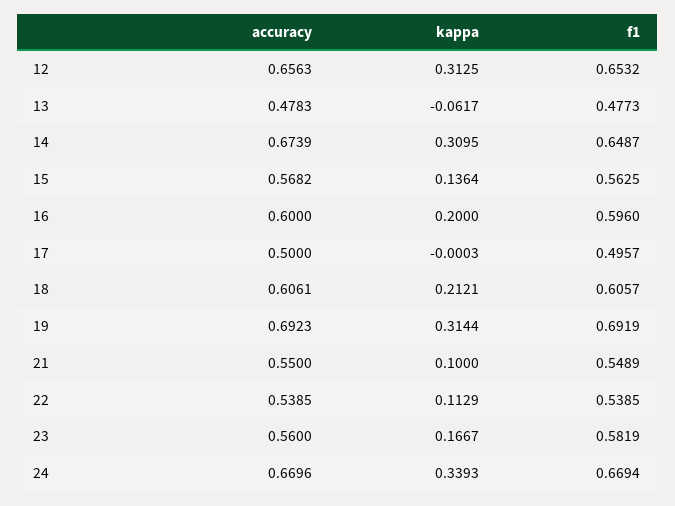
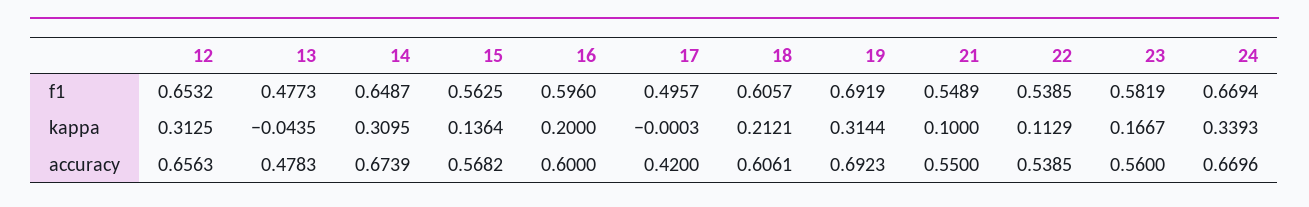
  {
    "accuracy": {
      "12": 0.6563,
      "13": 0.4783,
      "14": 0.6739,
      "15": 0.5682,
      "16": 0.6,
-     "17": 0.5,
+     "17": 0.42,
      "18": 0.6061,
      "19": 0.6923,
      "21": 0.55,
      "22": 0.5385,
      "23": 0.56,
      "24": 0.6696
    },
    "kappa": {
      "12": 0.3125,
-     "13": -0.0617,
+     "13": -0.0435,
      "14": 0.3095,
      "15": 0.1364,
      "16": 0.2,
      "17": -0.0003,
      "18": 0.2121,
      "19": 0.3144,
      "21": 0.1,
      "22": 0.1129,
      "23": 0.1667,
      "24": 0.3393
    },
    "f1": {
      "12": 0.6532,
      "13": 0.4773,
      "14": 0.6487,
      "15": 0.5625,
      "16": 0.596,
      "17": 0.4957,
      "18": 0.6057,
      "19": 0.6919,
      "21": 0.5489,
      "22": 0.5385,
      "23": 0.5819,
      "24": 0.6694
    }
  }

